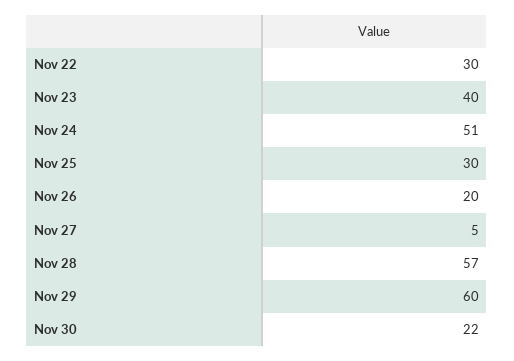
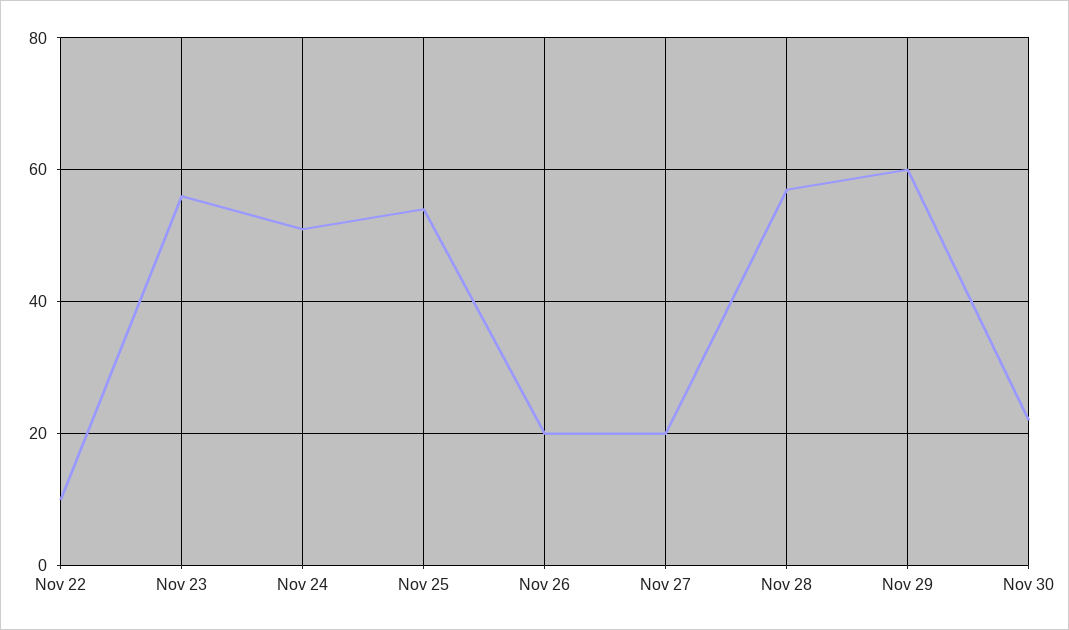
  {
-   "Nov 22": 30,
+   "Nov 22": 10,
-   "Nov 23": 40,
+   "Nov 23": 55,
    "Nov 24": 51,
-   "Nov 25": 30,
+   "Nov 25": 55,
    "Nov 26": 20,
-   "Nov 27": 5,
+   "Nov 27": 20,
    "Nov 28": 57,
    "Nov 29": 60,
    "Nov 30": 22
  }

